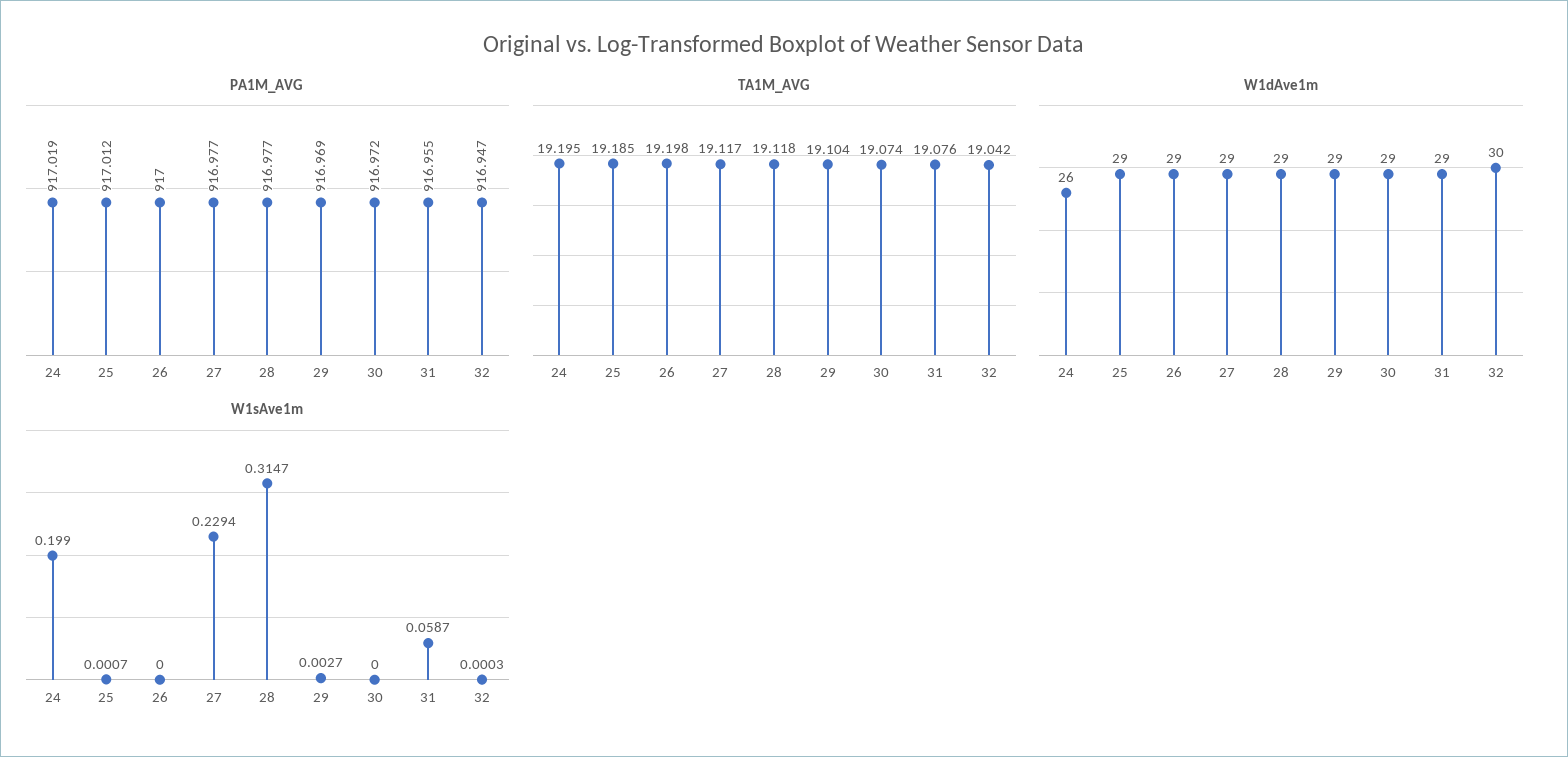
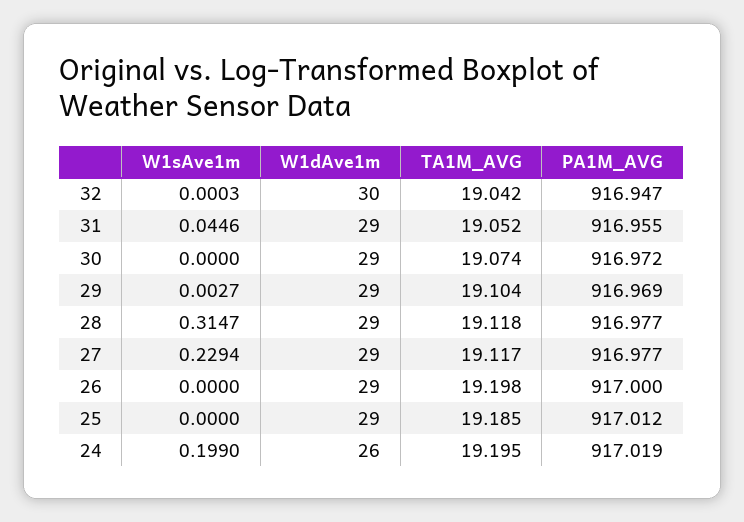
  {
    "PA1M_AVG": {
      "24": 917.019,
      "25": 917.012,
      "26": 917,
      "27": 916.977,
      "28": 916.977,
      "29": 916.969,
      "30": 916.972,
      "31": 916.955,
      "32": 916.947
    },
    "TA1M_AVG": {
      "24": 19.195,
      "25": 19.185,
      "26": 19.198,
      "27": 19.117,
      "28": 19.118,
      "29": 19.104,
      "30": 19.074,
-     "31": 19.076,
+     "31": 19.052,
      "32": 19.042
    },
    "W1dAve1m": {
      "24": 26,
      "25": 29,
      "26": 29,
      "27": 29,
      "28": 29,
      "29": 29,
      "30": 29,
      "31": 29,
      "32": 30
    },
    "W1sAve1m": {
      "24": 0.199,
-     "25": 0.0007,
+     "25": 0,
      "26": 0,
      "27": 0.2294,
      "28": 0.3147,
      "29": 0.0027,
      "30": 0,
-     "31": 0.0587,
+     "31": 0.0446,
      "32": 0.0003
    }
  }

